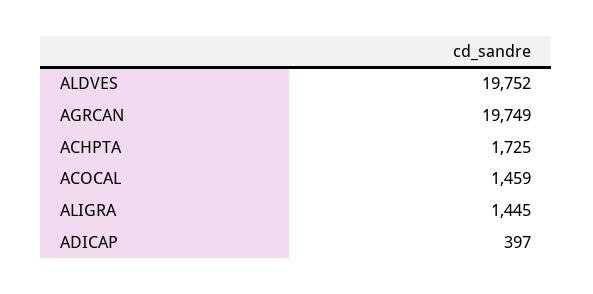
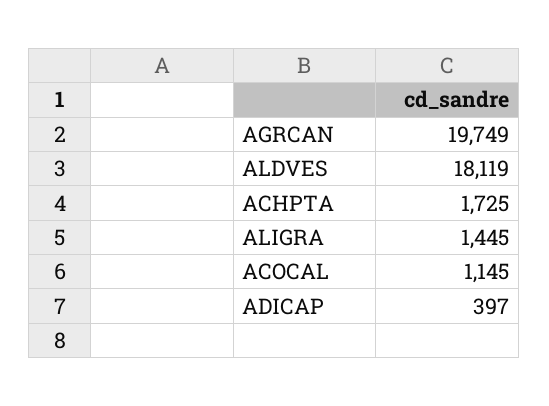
  {
-   "ALDVES": 19752,
+   "ALDVES": 18119,
    "AGRCAN": 19749,
    "ACHPTA": 1725,
-   "ACOCAL": 1459,
+   "ACOCAL": 1145,
    "ALIGRA": 1445,
    "ADICAP": 397
  }

